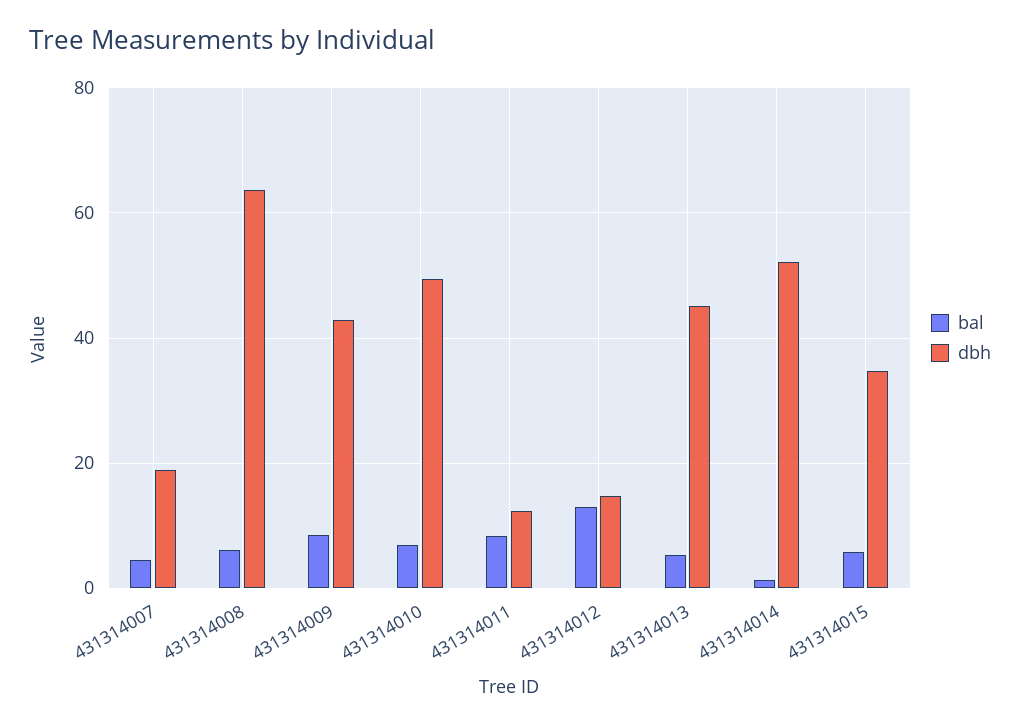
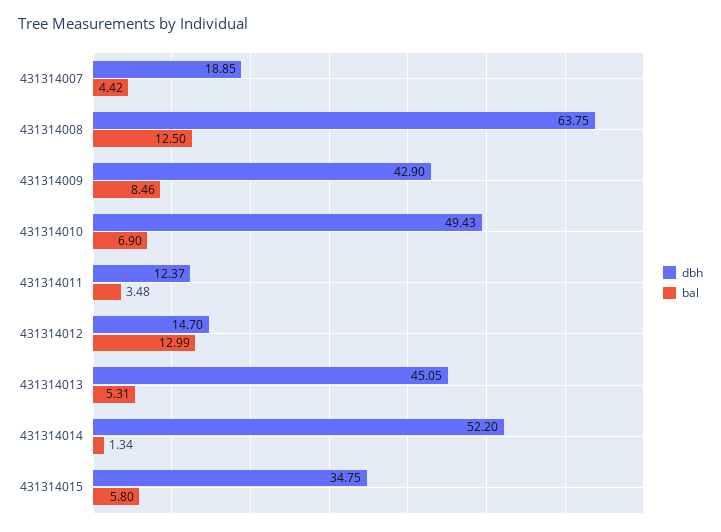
  {
    "bal": {
      "431314007": 4.42,
-     "431314008": 6,
+     "431314008": 12.5,
      "431314009": 8.46,
      "431314010": 6.9,
-     "431314011": 8,
+     "431314011": 3.48,
      "431314012": 12.99,
      "431314013": 5.31,
      "431314014": 1.34,
      "431314015": 5.8
    },
    "dbh": {
      "431314007": 18.85,
      "431314008": 63.75,
      "431314009": 42.9,
      "431314010": 49.43,
      "431314011": 12.37,
      "431314012": 14.7,
      "431314013": 45.05,
      "431314014": 52.2,
      "431314015": 34.75
    }
  }

